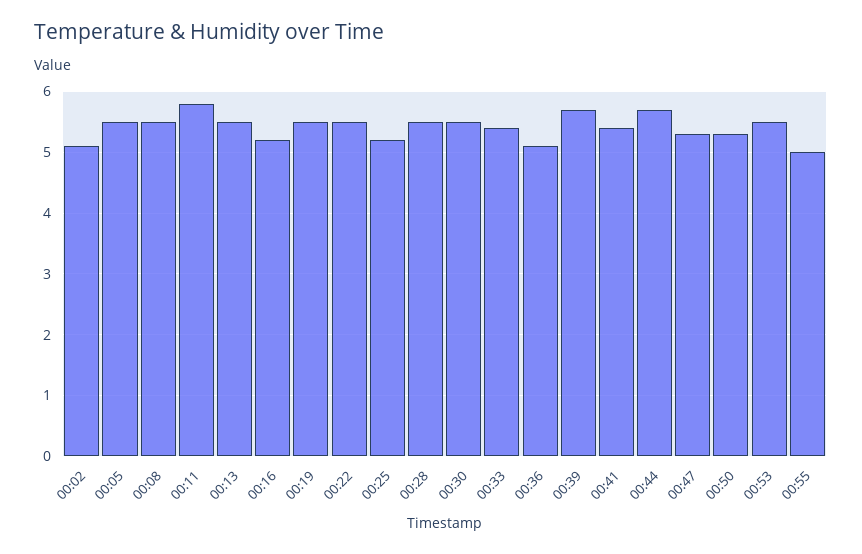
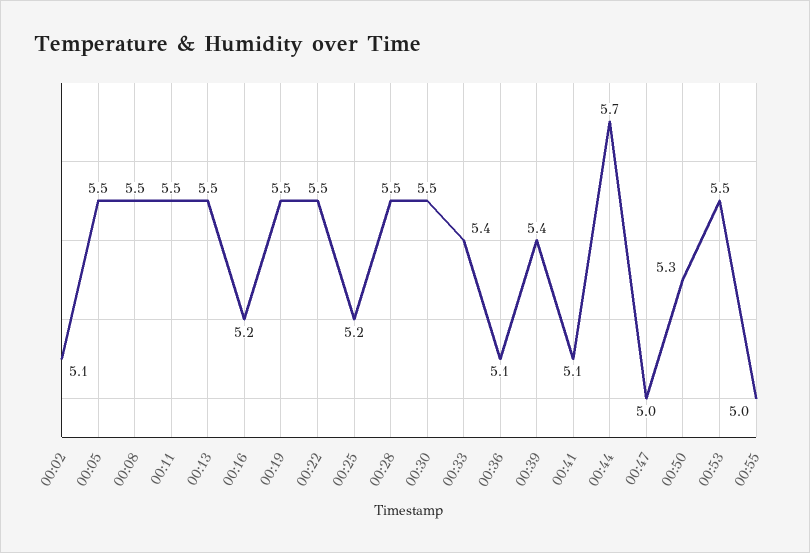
  {
    "00:02": 5.1,
    "00:05": 5.5,
    "00:08": 5.5,
-   "00:11": 5.8,
+   "00:11": 5.5,
    "00:13": 5.5,
    "00:16": 5.2,
    "00:19": 5.5,
    "00:22": 5.5,
    "00:25": 5.2,
    "00:28": 5.5,
    "00:30": 5.5,
    "00:33": 5.4,
    "00:36": 5.1,
-   "00:39": 5.7,
+   "00:39": 5.4,
-   "00:41": 5.4,
+   "00:41": 5.1,
    "00:44": 5.7,
-   "00:47": 5.3,
+   "00:47": 5,
    "00:50": 5.3,
    "00:53": 5.5,
    "00:55": 5
  }

